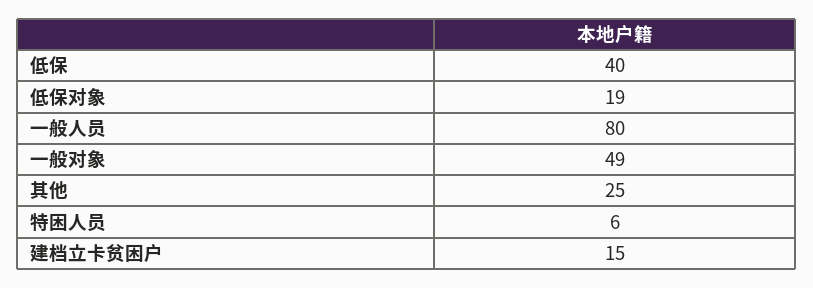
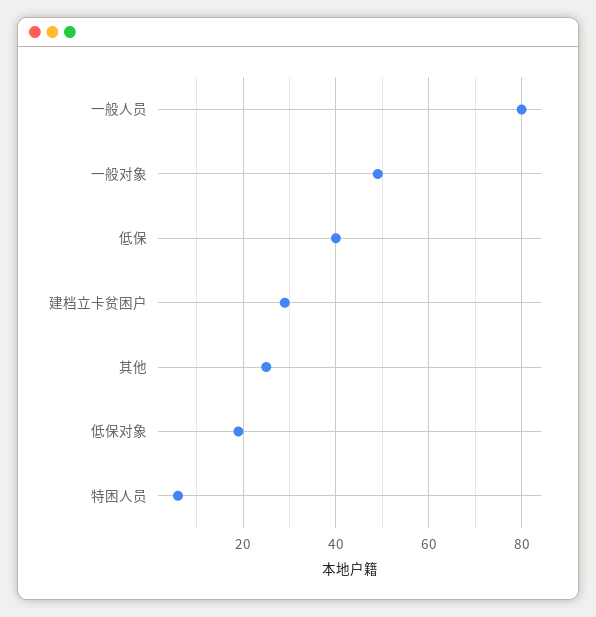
  {
    "低保": 40,
    "低保对象": 19,
    "一般人员": 80,
    "一般对象": 49,
    "其他": 25,
    "特困人员": 6,
-   "建档立卡贫困户": 15
+   "建档立卡贫困户": 30
  }

